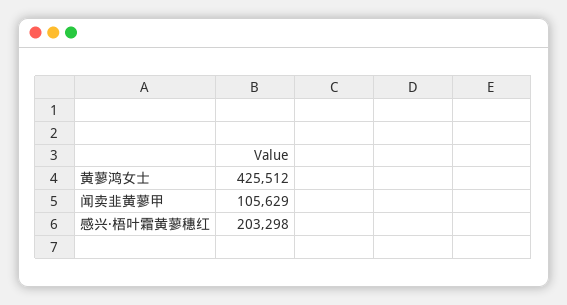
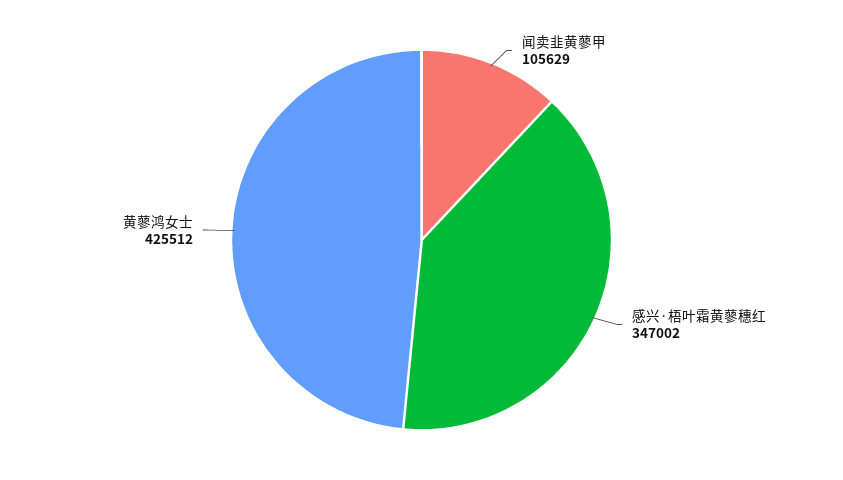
  {
    "黄蓼鸿女士": 425512,
    "闻卖韭黄蓼甲": 105629,
-   "感兴·梧叶霜黄蓼穗红": 203298
+   "感兴·梧叶霜黄蓼穗红": 347002
  }

